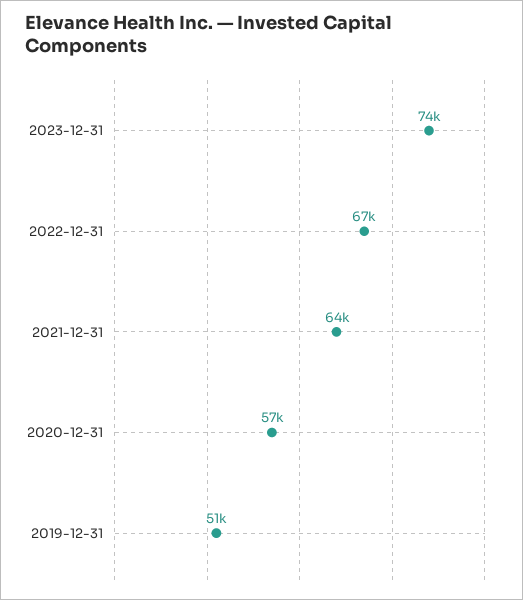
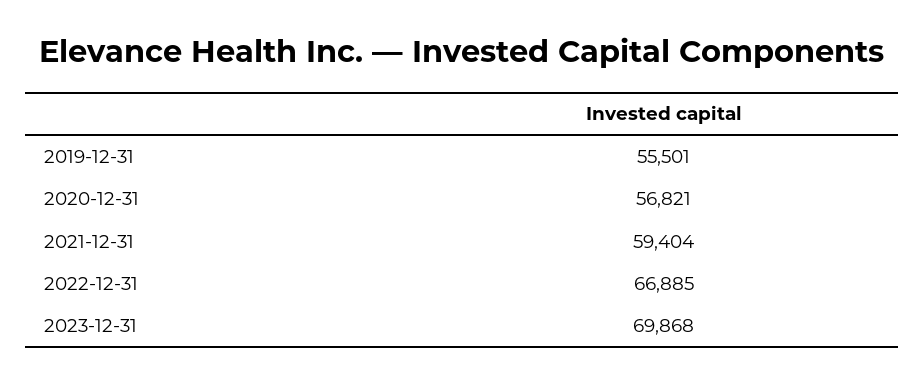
  {
-   "2023-12-31": 74000,
+   "2023-12-31": 69868,
    "2022-12-31": 66885,
-   "2021-12-31": 64000,
+   "2021-12-31": 59404,
    "2020-12-31": 56821,
-   "2019-12-31": 51000
+   "2019-12-31": 55501
  }

